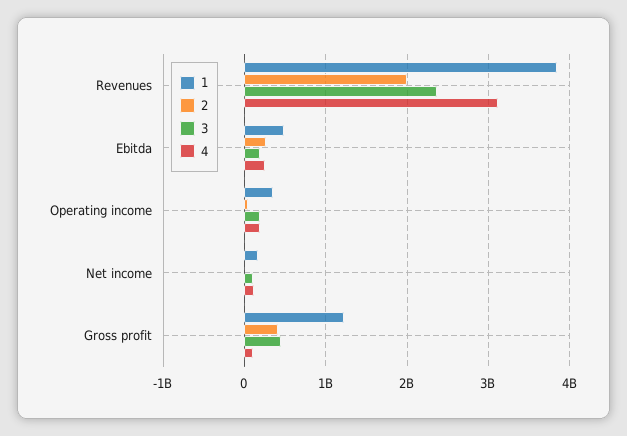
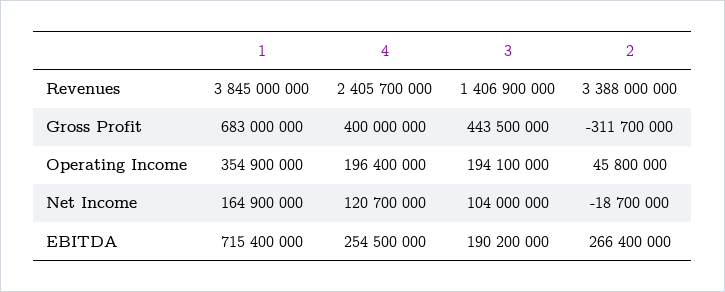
  {
    "1": {
      "Revenues": 3845000000,
-     "Ebitda": 500000000,
+     "Ebitda": 715400000,
      "Operating income": 354900000,
      "Net income": 164900000,
-     "Gross profit": 1200000000
+     "Gross profit": 683000000
    },
    "2": {
-     "Revenues": 2000000000,
+     "Revenues": 3388000000,
      "Ebitda": 266400000,
      "Operating income": 45800000,
      "Net income": -18700000,
-     "Gross profit": 400000000
+     "Gross profit": -311700000
    },
    "3": {
-     "Revenues": 2400000000,
+     "Revenues": 1406900000,
      "Ebitda": 190200000,
      "Operating income": 194100000,
      "Net income": 104000000,
      "Gross profit": 443500000
    },
    "4": {
-     "Revenues": 3100000000,
+     "Revenues": 2405700000,
      "Ebitda": 254500000,
      "Operating income": 196400000,
      "Net income": 120700000,
-     "Gross profit": 100000000
+     "Gross profit": 400000000
    }
  }

